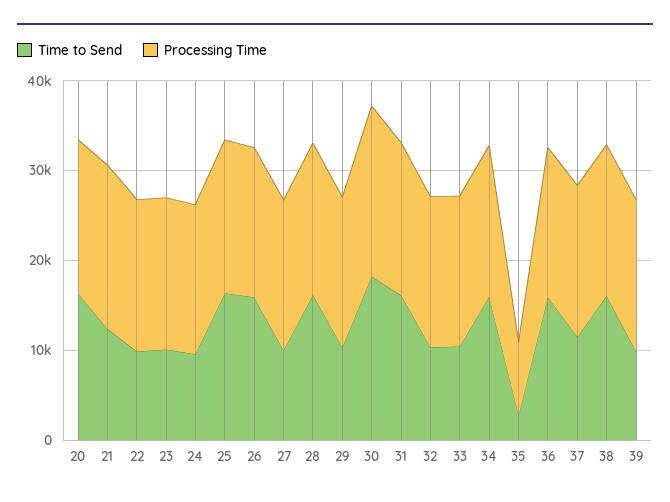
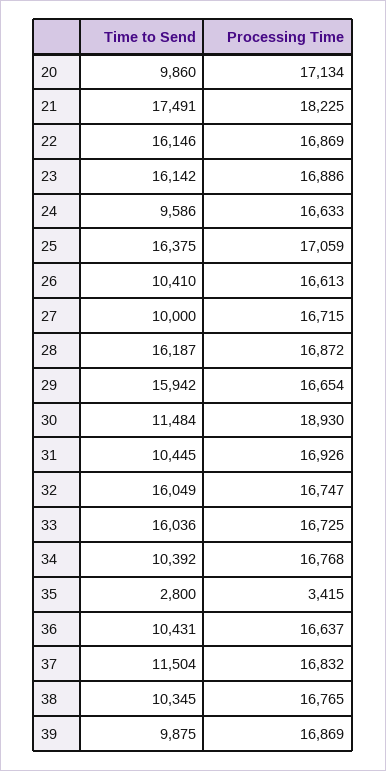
  {
    "Time to Send": {
-     "20": 16000,
+     "20": 9860,
-     "21": 12000,
+     "21": 17491,
-     "22": 10000,
+     "22": 16146,
-     "23": 10000,
+     "23": 16142,
      "24": 9586,
      "25": 16375,
-     "26": 16000,
+     "26": 10410,
      "27": 10000,
      "28": 16187,
-     "29": 10000,
+     "29": 15942,
-     "30": 18000,
+     "30": 11484,
-     "31": 16000,
+     "31": 10445,
-     "32": 10000,
+     "32": 16049,
-     "33": 10000,
+     "33": 16036,
-     "34": 16000,
+     "34": 10392,
      "35": 2800,
-     "36": 16000,
+     "36": 10431,
      "37": 11504,
-     "38": 16000,
+     "38": 10345,
      "39": 9875
    },
    "Processing Time": {
      "20": 17134,
      "21": 18225,
      "22": 16869,
      "23": 16886,
      "24": 16633,
      "25": 17059,
      "26": 16613,
      "27": 16715,
      "28": 16872,
      "29": 16654,
      "30": 18930,
      "31": 16926,
      "32": 16747,
      "33": 16725,
      "34": 16768,
-     "35": 8000,
+     "35": 3415,
      "36": 16637,
      "37": 16832,
      "38": 16765,
      "39": 16869
    }
  }

